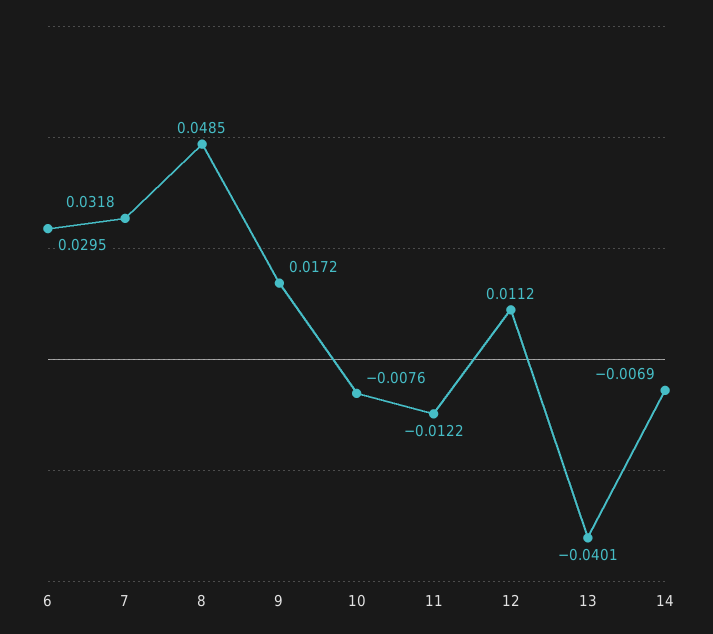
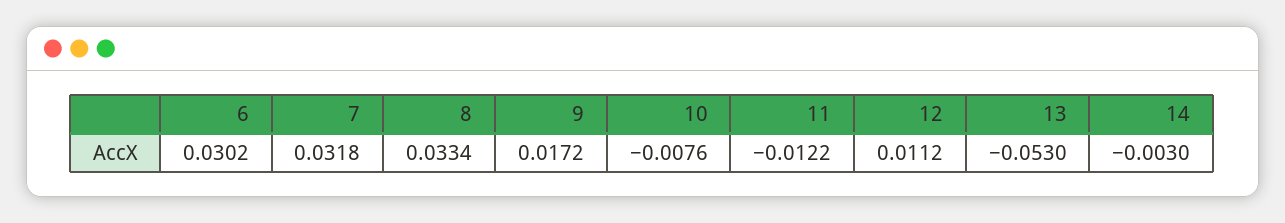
  {
-   "6": 0.0295,
+   "6": 0.0302,
    "7": 0.0318,
-   "8": 0.0485,
+   "8": 0.0334,
    "9": 0.0172,
    "10": -0.0076,
    "11": -0.0122,
    "12": 0.0112,
-   "13": -0.0401,
+   "13": -0.053,
-   "14": -0.0069
+   "14": -0.003
  }

